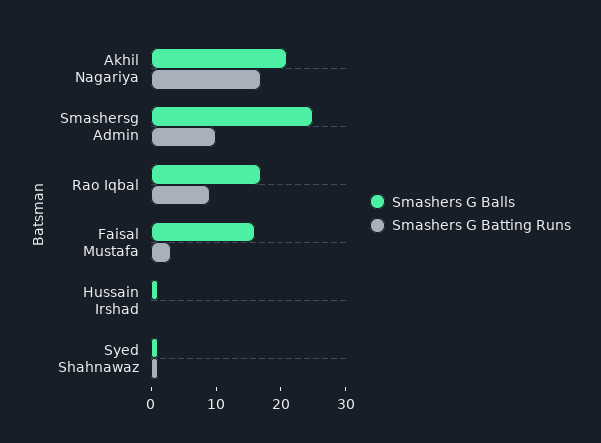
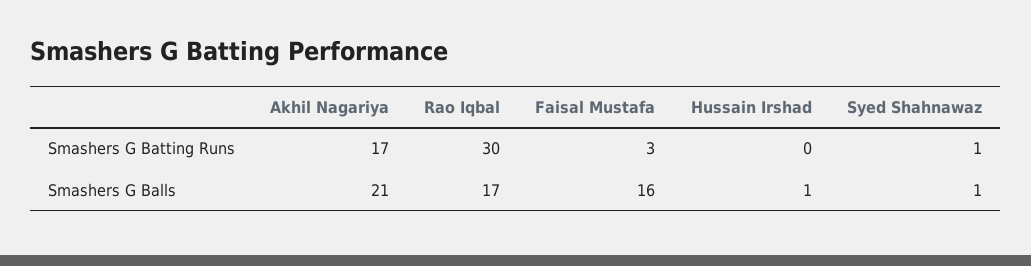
  {
    "Smashers G Balls": {
      "Akhil Nagariya": 21,
-     "Smashersg Admin": 25,
      "Rao Iqbal": 17,
      "Faisal Mustafa": 16,
      "Hussain Irshad": 1,
      "Syed Shahnawaz": 1
    },
    "Smashers G Batting Runs": {
      "Akhil Nagariya": 17,
-     "Smashersg Admin": 10,
-     "Rao Iqbal": 10,
+     "Rao Iqbal": 30,
      "Faisal Mustafa": 3,
      "Hussain Irshad": 0,
      "Syed Shahnawaz": 1
    }
  }

